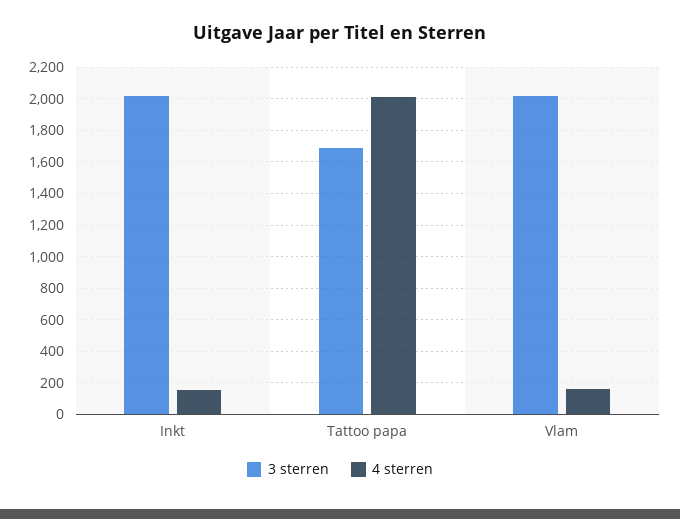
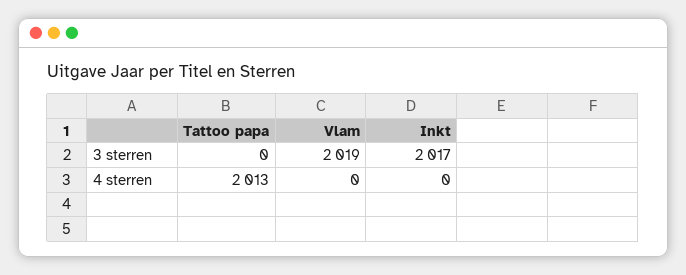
  {
    "3 sterren": {
      "Inkt": 2017,
-     "Tattoo papa": 1700,
+     "Tattoo papa": 0,
      "Vlam": 2019
    },
    "4 sterren": {
-     "Inkt": 150,
+     "Inkt": 0,
      "Tattoo papa": 2013,
-     "Vlam": 150
+     "Vlam": 0
    }
  }

